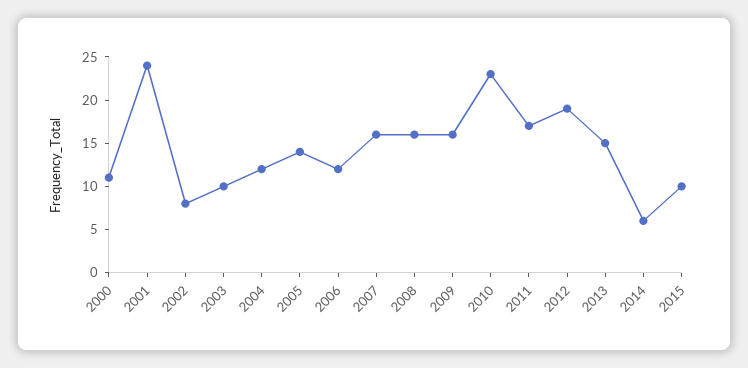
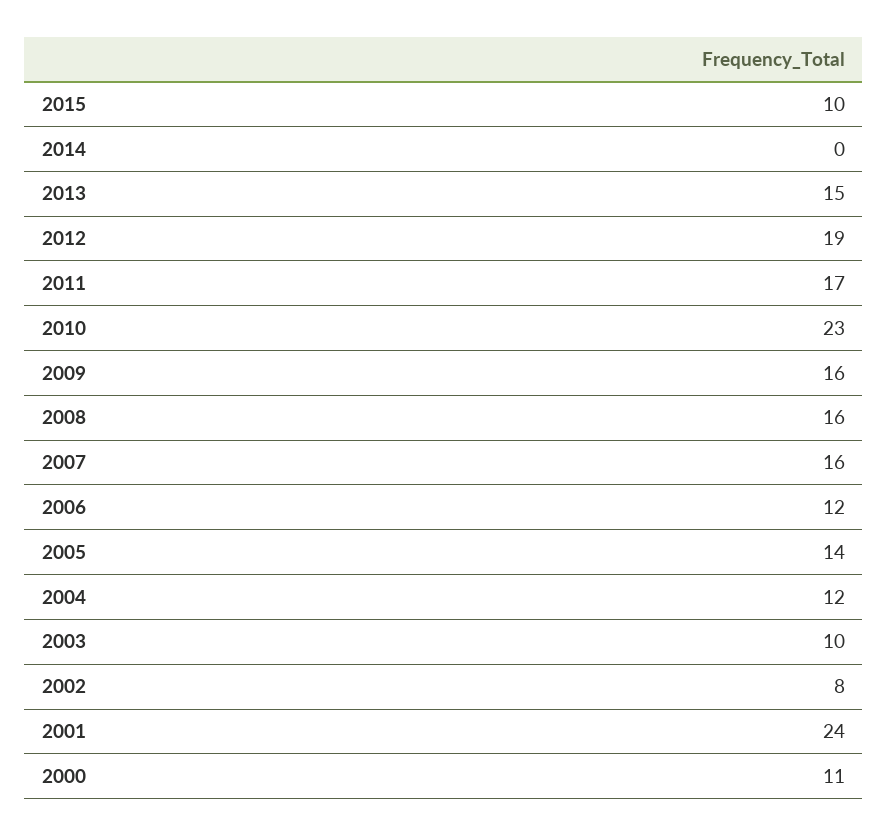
  {
    "2000": 11,
    "2001": 24,
    "2002": 8,
    "2003": 10,
    "2004": 12,
    "2005": 14,
    "2006": 12,
    "2007": 16,
    "2008": 16,
    "2009": 16,
    "2010": 23,
    "2011": 17,
    "2012": 19,
    "2013": 15,
-   "2014": 6,
+   "2014": 0,
    "2015": 10
  }

